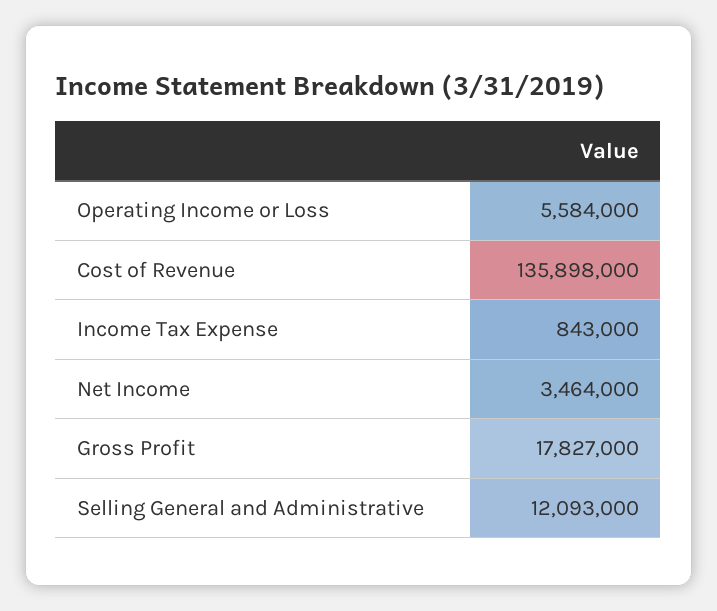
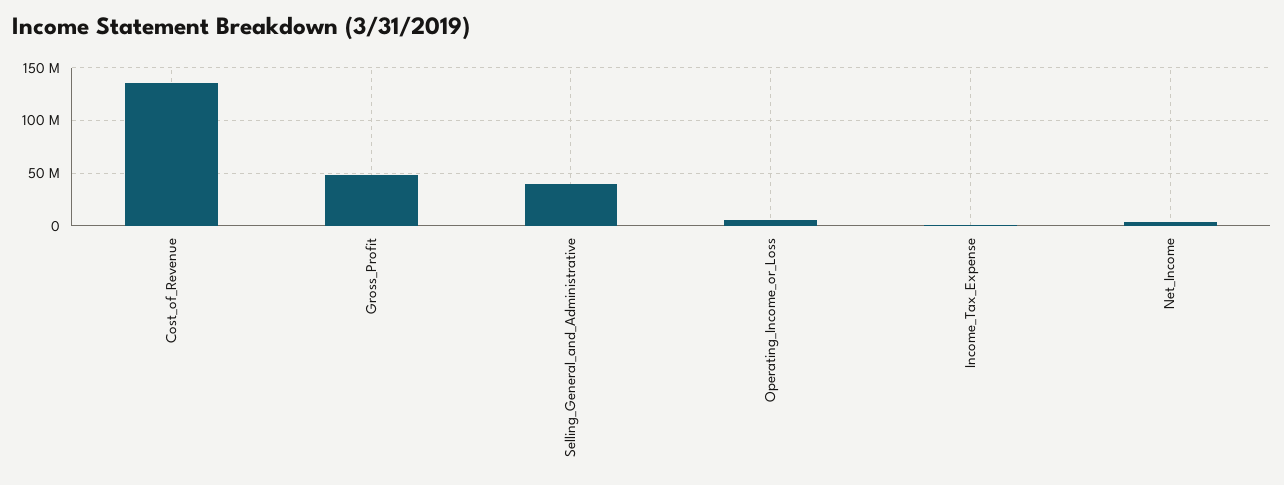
  {
    "Operating Income or Loss": 5584000,
    "Cost of Revenue": 135898000,
    "Income Tax Expense": 843000,
    "Net Income": 3464000,
-   "Gross Profit": 17827000,
+   "Gross Profit": 50000000,
-   "Selling General and Administrative": 12093000
+   "Selling General and Administrative": 40000000
  }

